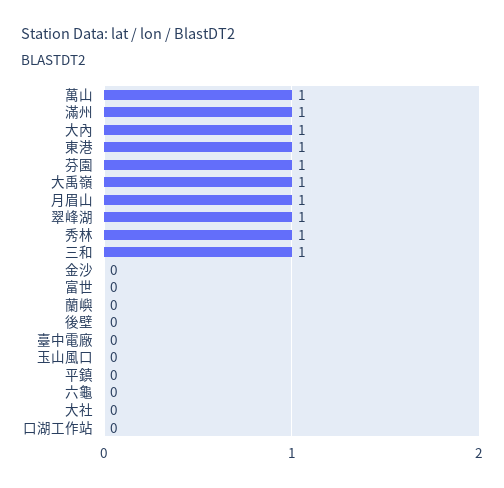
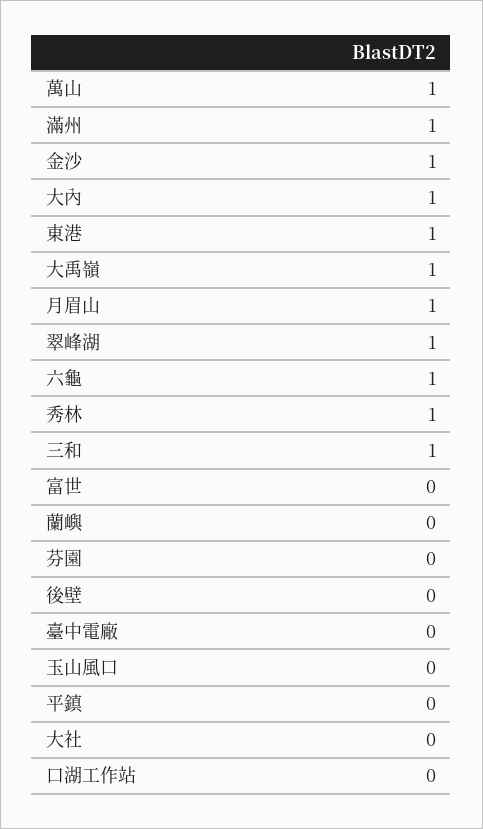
  {
    "萬山": 1,
    "滿州": 1,
    "大內": 1,
    "東港": 1,
-   "芬園": 1,
+   "芬園": 0,
    "大禹嶺": 1,
    "月眉山": 1,
    "翠峰湖": 1,
    "秀林": 1,
    "三和": 1,
-   "金沙": 0,
+   "金沙": 1,
    "富世": 0,
    "蘭嶼": 0,
    "後壁": 0,
    "臺中電廠": 0,
    "玉山風口": 0,
    "平鎮": 0,
-   "六龜": 0,
+   "六龜": 1,
    "大社": 0,
    "口湖工作站": 0
  }

